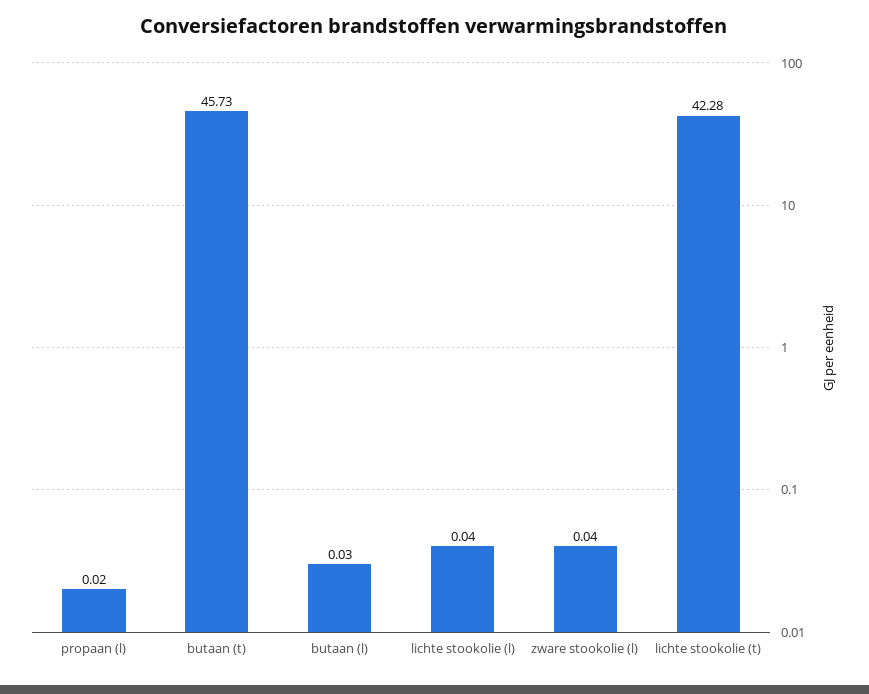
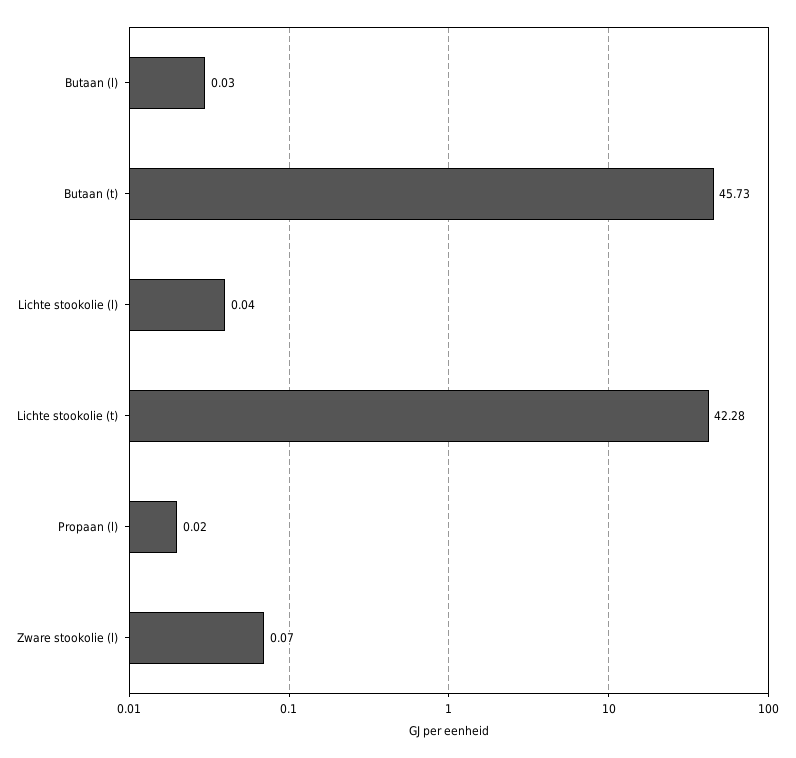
  {
    "propaan (l)": 0.02,
    "butaan (t)": 45.73,
    "butaan (l)": 0.03,
    "lichte stookolie (l)": 0.04,
-   "zware stookolie (l)": 0.04,
+   "zware stookolie (l)": 0.07,
    "lichte stookolie (t)": 42.28
  }

